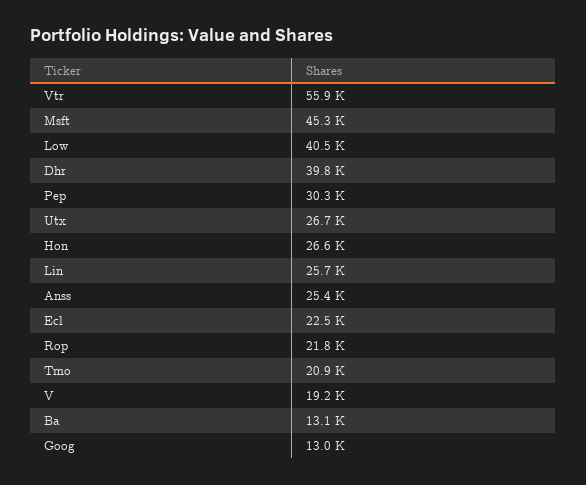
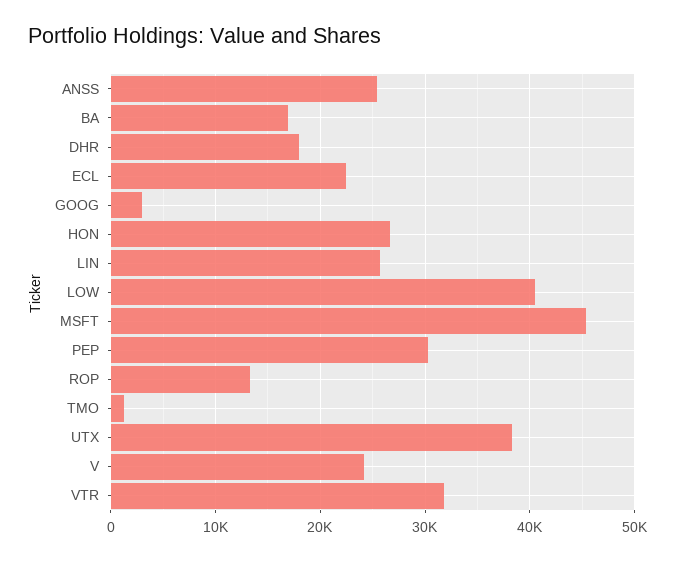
  {
-   "Vtr": 55900,
+   "Vtr": 32000,
    "Msft": 45300,
    "Low": 40500,
-   "Dhr": 39800,
+   "Dhr": 18000,
    "Pep": 30300,
-   "Utx": 26700,
+   "Utx": 38000,
    "Hon": 26600,
    "Lin": 25700,
    "Anss": 25400,
    "Ecl": 22500,
-   "Rop": 21800,
+   "Rop": 13000,
-   "Tmo": 20900,
+   "Tmo": 1000,
-   "V": 19200,
+   "V": 24000,
-   "Ba": 13100,
+   "Ba": 17000,
-   "Goog": 13000
+   "Goog": 3000
  }

